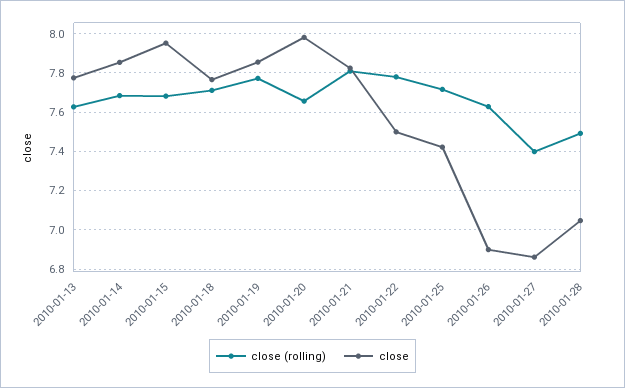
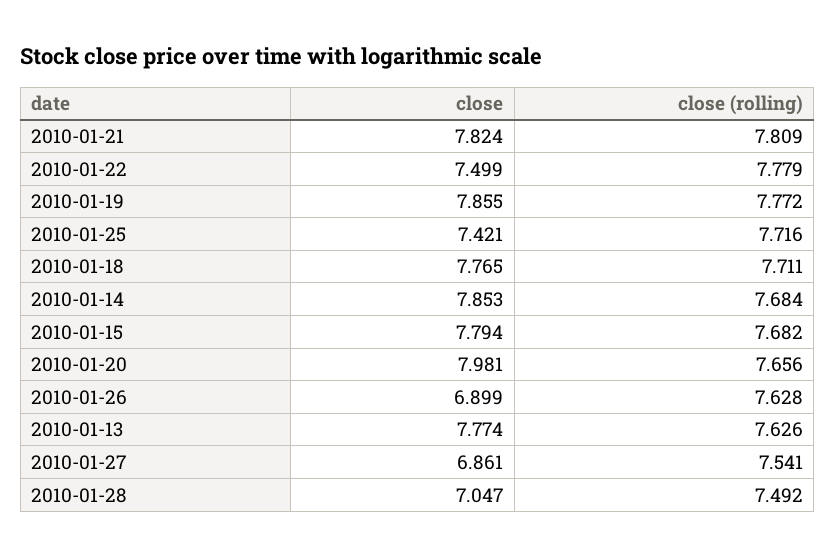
  {
    "close (rolling)": {
      "2010-01-13": 7.626,
      "2010-01-14": 7.684,
      "2010-01-15": 7.682,
      "2010-01-18": 7.711,
      "2010-01-19": 7.772,
      "2010-01-20": 7.656,
      "2010-01-21": 7.809,
      "2010-01-22": 7.779,
      "2010-01-25": 7.716,
      "2010-01-26": 7.628,
-     "2010-01-27": 7.4,
+     "2010-01-27": 7.541,
      "2010-01-28": 7.492
    },
    "close": {
      "2010-01-13": 7.774,
      "2010-01-14": 7.853,
-     "2010-01-15": 7.95,
+     "2010-01-15": 7.794,
      "2010-01-18": 7.765,
      "2010-01-19": 7.855,
      "2010-01-20": 7.981,
      "2010-01-21": 7.824,
      "2010-01-22": 7.499,
      "2010-01-25": 7.421,
      "2010-01-26": 6.899,
      "2010-01-27": 6.861,
      "2010-01-28": 7.047
    }
  }

